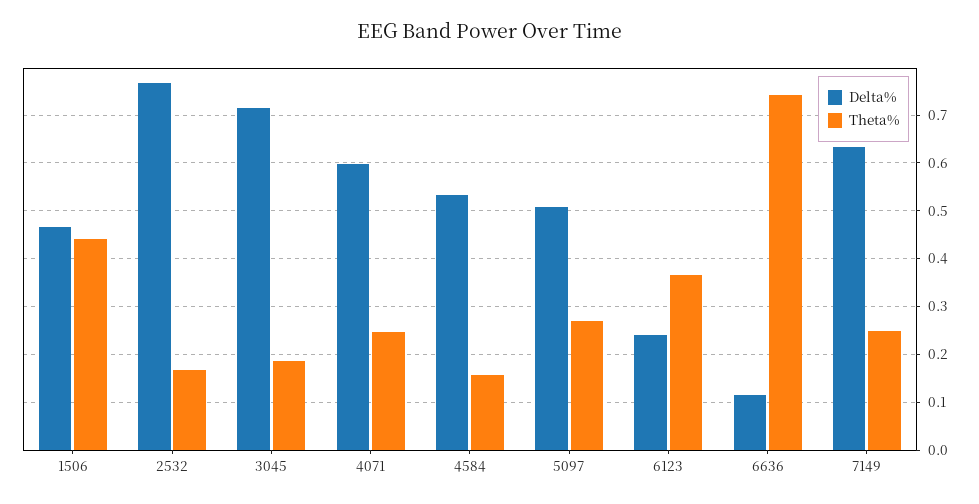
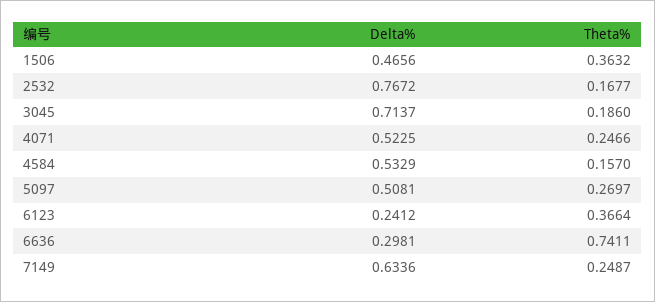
  {
    "Delta%": {
      "1506": 0.4656,
      "2532": 0.7672,
      "3045": 0.7137,
-     "4071": 0.6,
+     "4071": 0.5225,
      "4584": 0.5329,
      "5097": 0.5081,
      "6123": 0.2412,
-     "6636": 0.12,
+     "6636": 0.2981,
      "7149": 0.6336
    },
    "Theta%": {
-     "1506": 0.44,
+     "1506": 0.3632,
      "2532": 0.1677,
      "3045": 0.186,
      "4071": 0.2466,
      "4584": 0.157,
      "5097": 0.2697,
      "6123": 0.3664,
      "6636": 0.7411,
      "7149": 0.2487
    }
  }

